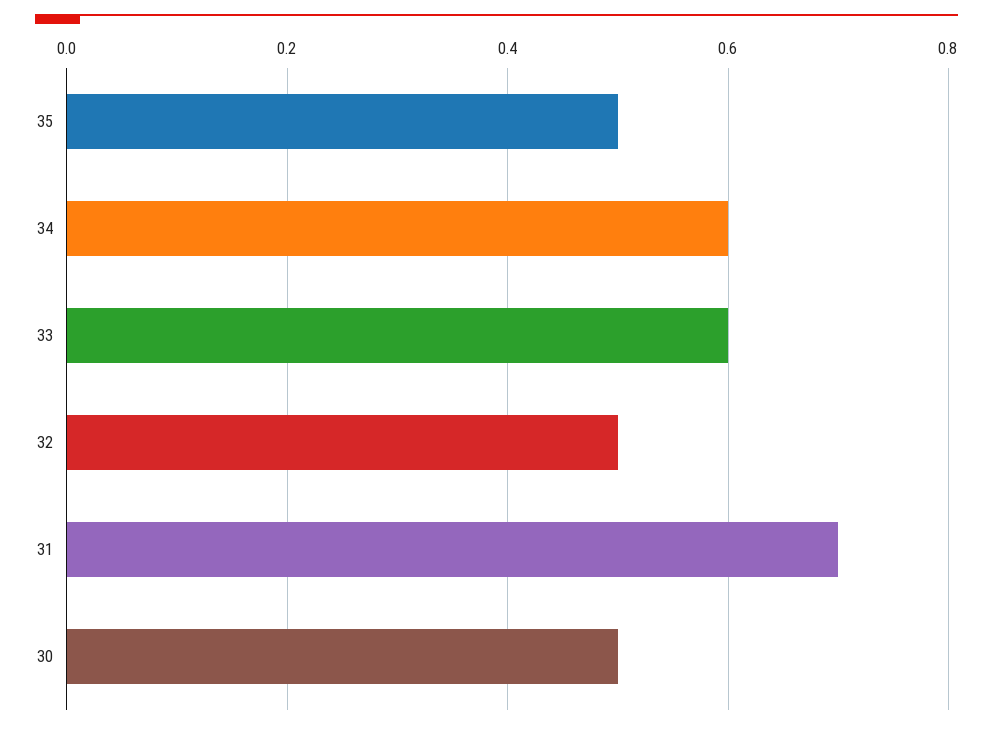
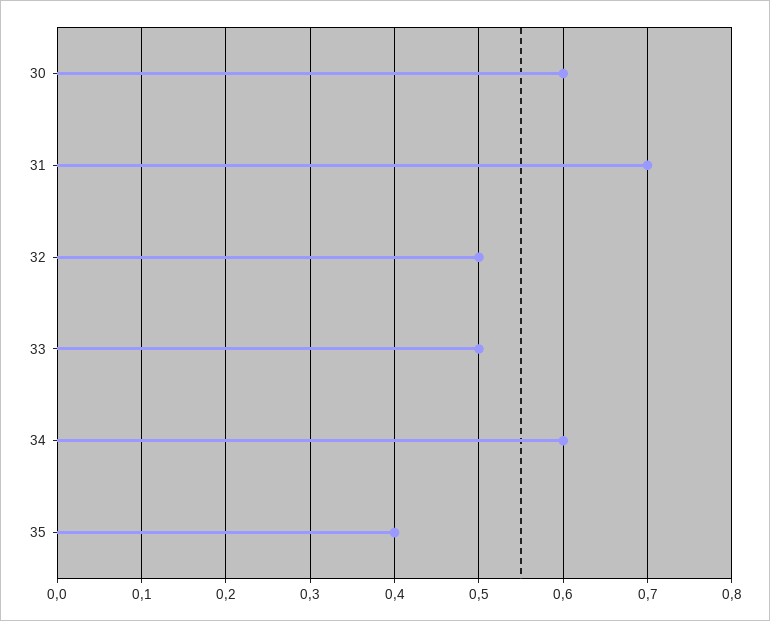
  {
-   "35": 0.5,
+   "35": 0.4,
    "34": 0.6,
-   "33": 0.6,
+   "33": 0.5,
    "32": 0.5,
    "31": 0.7,
-   "30": 0.5
+   "30": 0.6
  }

